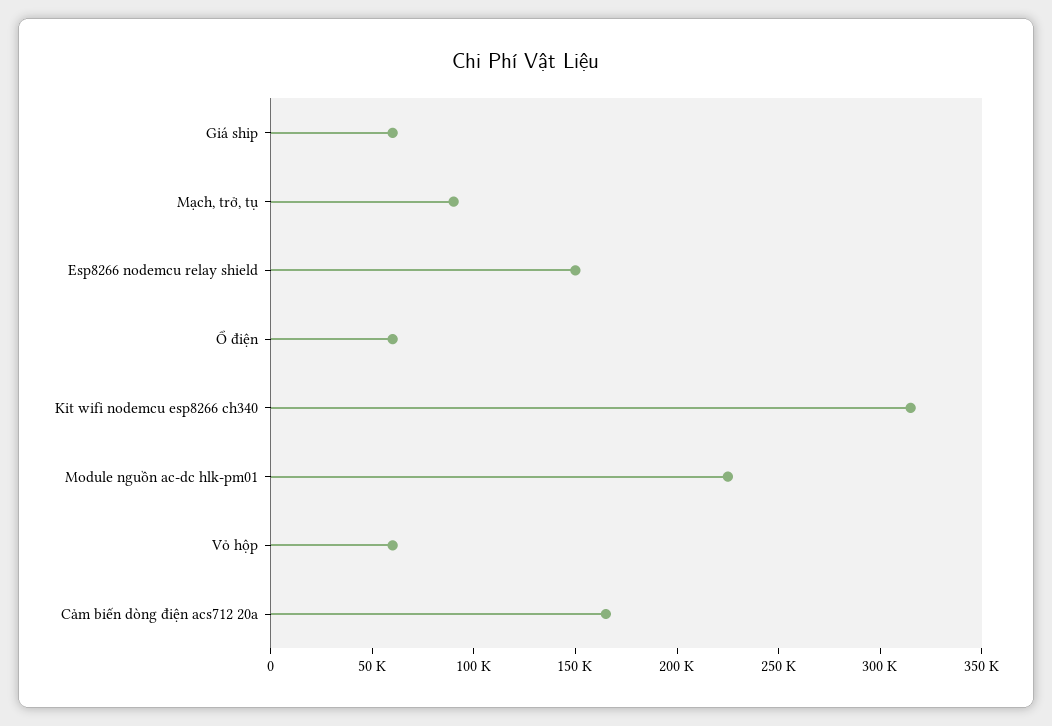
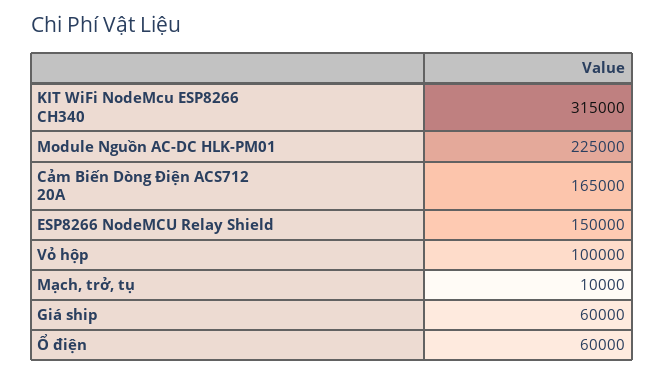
  {
    "Giá ship": 60000,
-   "Mạch, trở, tụ": 90000,
+   "Mạch, trở, tụ": 10000,
    "Esp8266 nodemcu relay shield": 150000,
    "Ổ điện": 60000,
    "Kit wifi nodemcu esp8266 ch340": 315000,
    "Module nguồn ac-dc hlk-pm01": 225000,
-   "Vỏ hộp": 60000,
+   "Vỏ hộp": 100000,
    "Cảm biến dòng điện acs712 20a": 165000
  }

